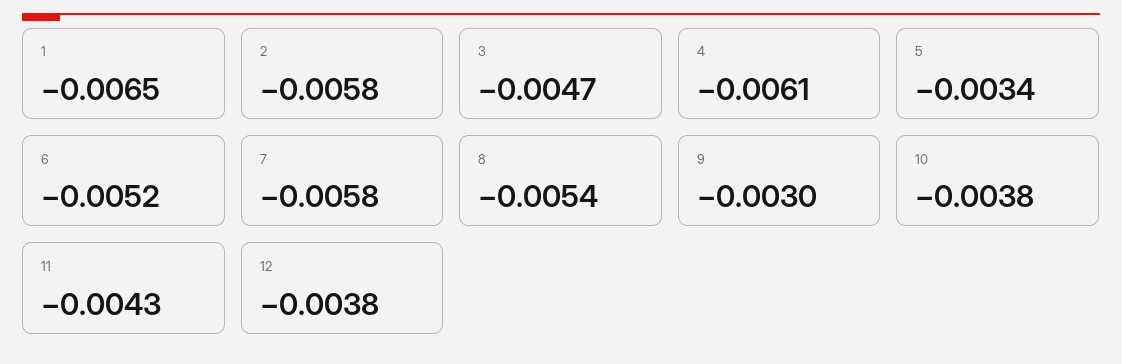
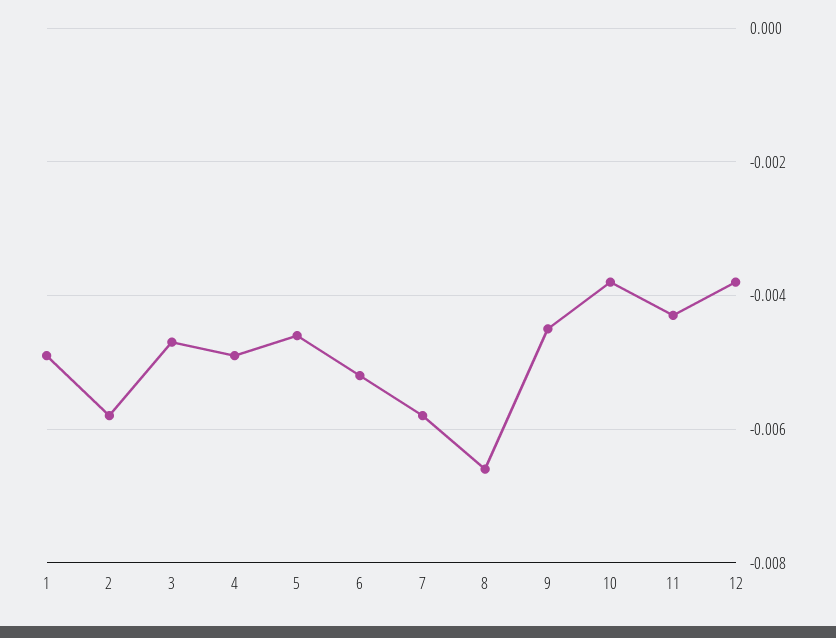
  {
-   "1": -0.0065,
+   "1": -0.005,
    "2": -0.0058,
    "3": -0.0047,
-   "4": -0.0061,
+   "4": -0.005,
-   "5": -0.0034,
+   "5": -0.0045,
    "6": -0.0052,
    "7": -0.0058,
-   "8": -0.0054,
+   "8": -0.0065,
-   "9": -0.003,
+   "9": -0.0045,
    "10": -0.0038,
    "11": -0.0043,
    "12": -0.0038
  }

